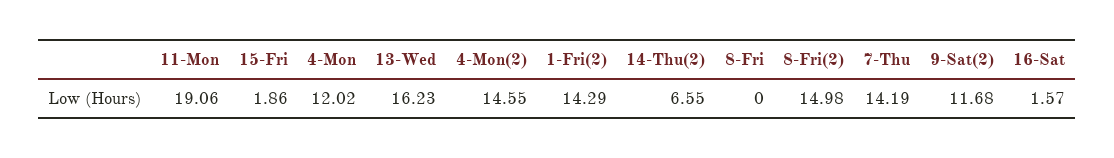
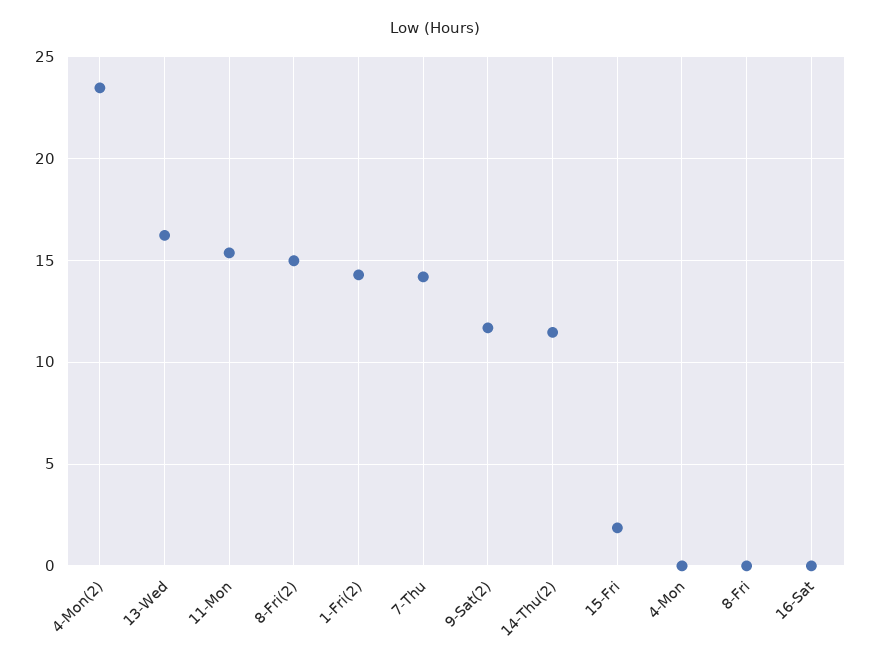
  {
-   "11-Mon": 19.06,
+   "11-Mon": 15.5,
    "15-Fri": 1.86,
-   "4-Mon": 12.02,
+   "4-Mon": 0,
    "13-Wed": 16.23,
-   "4-Mon(2)": 14.55,
+   "4-Mon(2)": 23.5,
    "1-Fri(2)": 14.29,
-   "14-Thu(2)": 6.55,
+   "14-Thu(2)": 11.5,
    "8-Fri": 0,
    "8-Fri(2)": 14.98,
    "7-Thu": 14.19,
    "9-Sat(2)": 11.68,
-   "16-Sat": 1.57
+   "16-Sat": 0
  }

